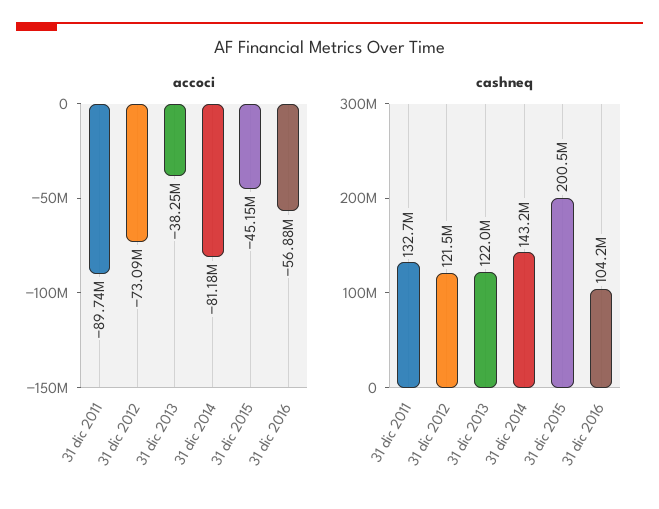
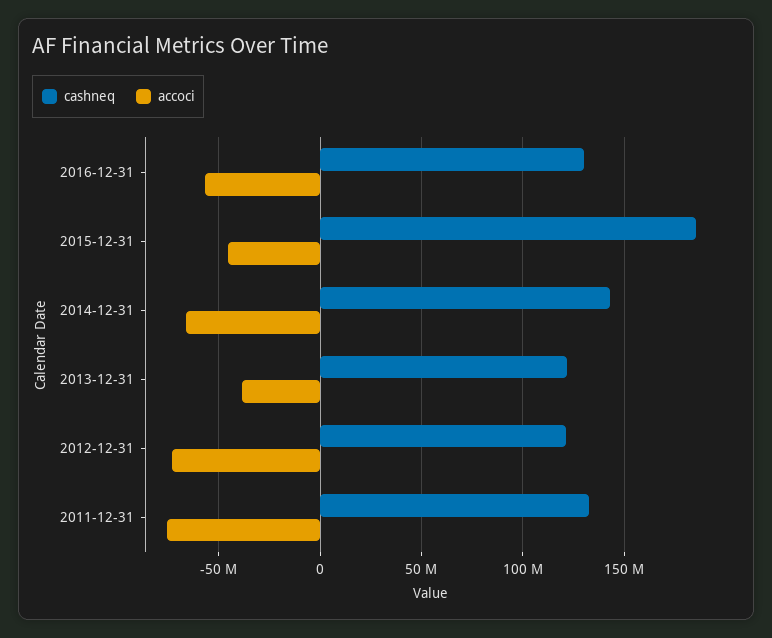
  {
    "accoci": {
-     "31 dic 2011": -89740000,
+     "31 dic 2011": -75000000,
      "31 dic 2012": -73090000,
      "31 dic 2013": -38250000,
-     "31 dic 2014": -81180000,
+     "31 dic 2014": -65000000,
      "31 dic 2015": -45150000,
      "31 dic 2016": -56880000
    },
    "cashneq": {
      "31 dic 2011": 132700000,
      "31 dic 2012": 121500000,
      "31 dic 2013": 122000000,
      "31 dic 2014": 143200000,
-     "31 dic 2015": 200500000,
+     "31 dic 2015": 185000000,
-     "31 dic 2016": 104200000
+     "31 dic 2016": 130000000
    }
  }

